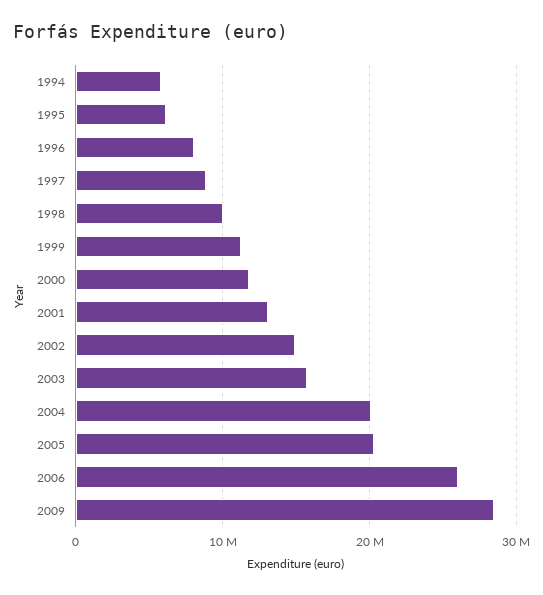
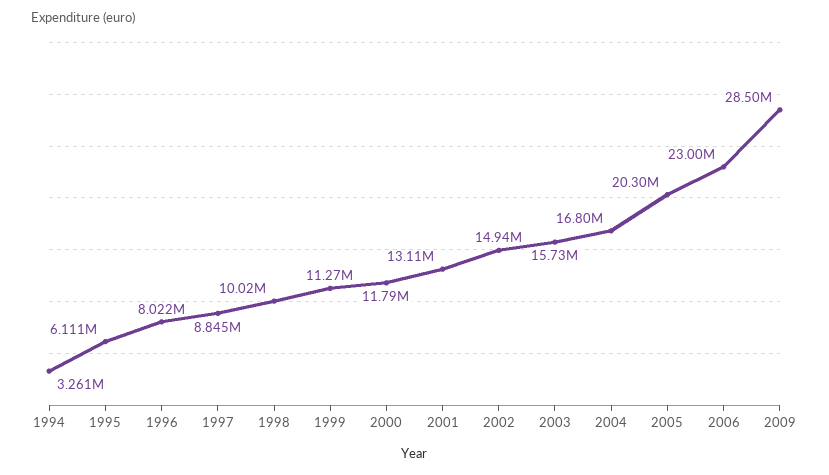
  {
-   "1994": 6000000,
+   "1994": 3261000,
    "1995": 6111000,
    "1996": 8022000,
    "1997": 8845000,
    "1998": 10020000,
    "1999": 11270000,
    "2000": 11790000,
    "2001": 13110000,
    "2002": 14940000,
    "2003": 15730000,
-   "2004": 20000000,
+   "2004": 16800000,
    "2005": 20300000,
-   "2006": 26000000,
+   "2006": 23000000,
    "2009": 28500000
  }

